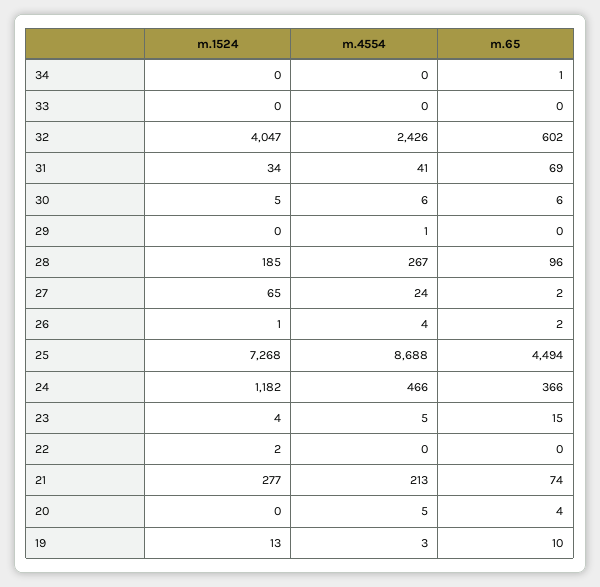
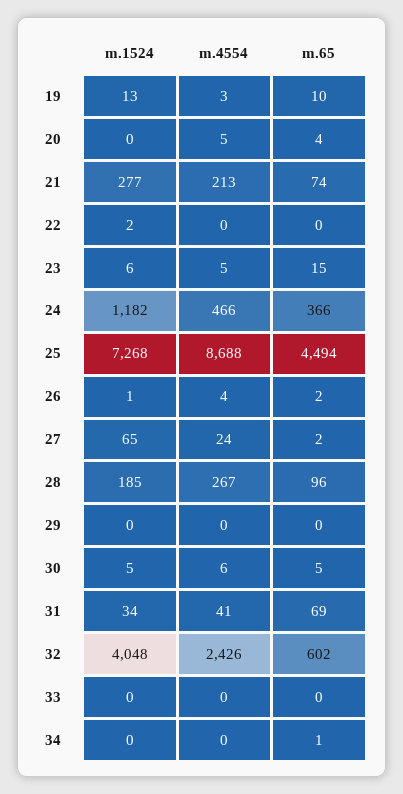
  {
    "m.1524": {
      "34": 0,
      "33": 0,
-     "32": 4047,
+     "32": 4048,
      "31": 34,
      "30": 5,
      "29": 0,
      "28": 185,
      "27": 65,
      "26": 1,
      "25": 7268,
      "24": 1182,
-     "23": 4,
+     "23": 6,
      "22": 2,
      "21": 277,
      "20": 0,
      "19": 13
    },
    "m.4554": {
      "34": 0,
      "33": 0,
      "32": 2426,
      "31": 41,
      "30": 6,
-     "29": 1,
+     "29": 0,
      "28": 267,
      "27": 24,
      "26": 4,
      "25": 8688,
      "24": 466,
      "23": 5,
      "22": 0,
      "21": 213,
      "20": 5,
      "19": 3
    },
    "m.65": {
      "34": 1,
      "33": 0,
      "32": 602,
      "31": 69,
-     "30": 6,
+     "30": 5,
      "29": 0,
      "28": 96,
      "27": 2,
      "26": 2,
      "25": 4494,
      "24": 366,
      "23": 15,
      "22": 0,
      "21": 74,
      "20": 4,
      "19": 10
    }
  }

